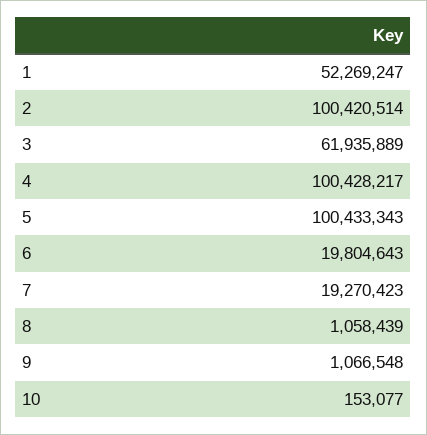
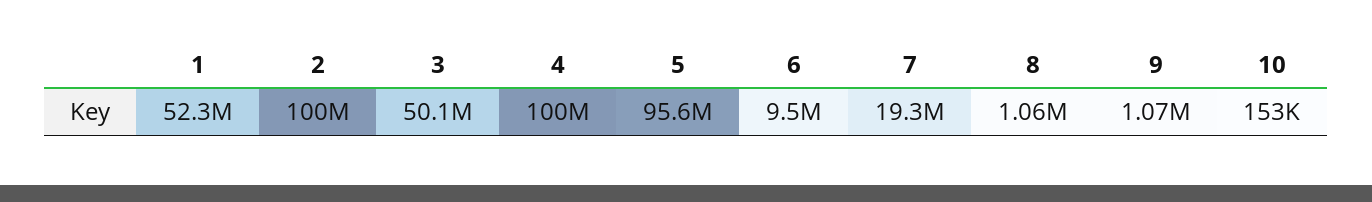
  {
    "1": 52269247,
    "2": 100420514,
-   "3": 61935889,
+   "3": 50100000,
    "4": 100428217,
-   "5": 100433343,
+   "5": 95600000,
-   "6": 19804643,
+   "6": 9500000,
    "7": 19270423,
    "8": 1058439,
    "9": 1066548,
    "10": 153077
  }

